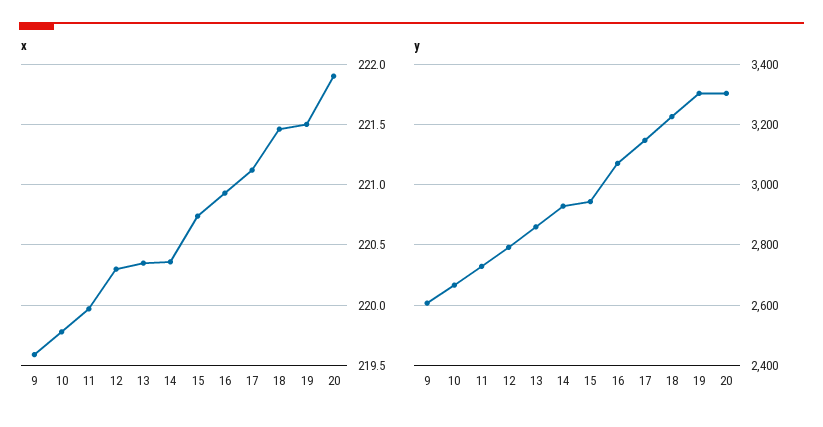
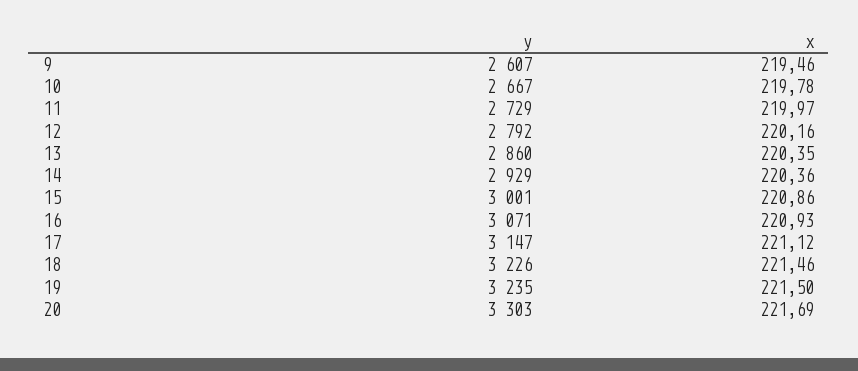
  {
    "x": {
-     "9": 219.6,
+     "9": 219.46,
      "10": 219.78,
      "11": 219.97,
-     "12": 220.3,
+     "12": 220.16,
      "13": 220.35,
      "14": 220.36,
-     "15": 220.75,
+     "15": 220.86,
      "16": 220.93,
      "17": 221.12,
      "18": 221.46,
      "19": 221.5,
-     "20": 221.9
+     "20": 221.69
    },
    "y": {
      "9": 2607,
      "10": 2667,
      "11": 2729,
      "12": 2792,
      "13": 2860,
      "14": 2929,
-     "15": 2940,
+     "15": 3001,
      "16": 3071,
      "17": 3147,
      "18": 3226,
-     "19": 3300,
+     "19": 3235,
      "20": 3303
    }
  }

